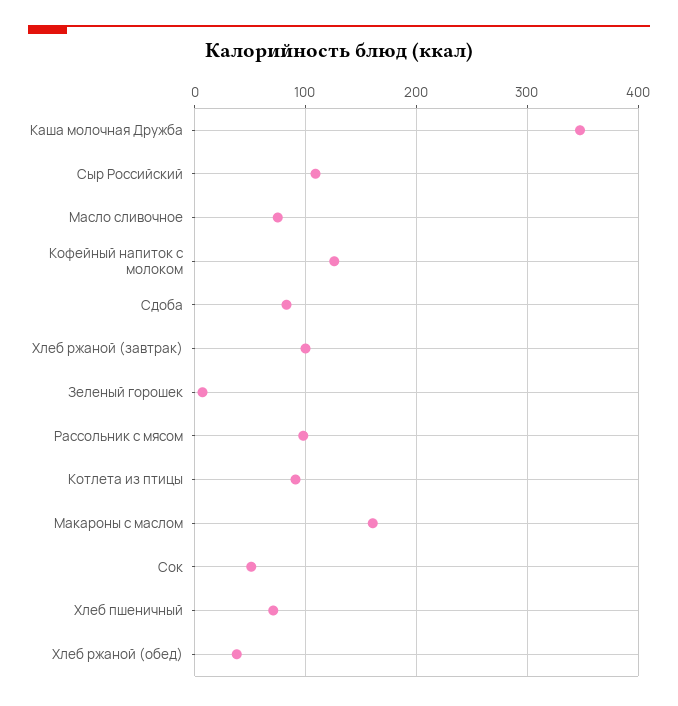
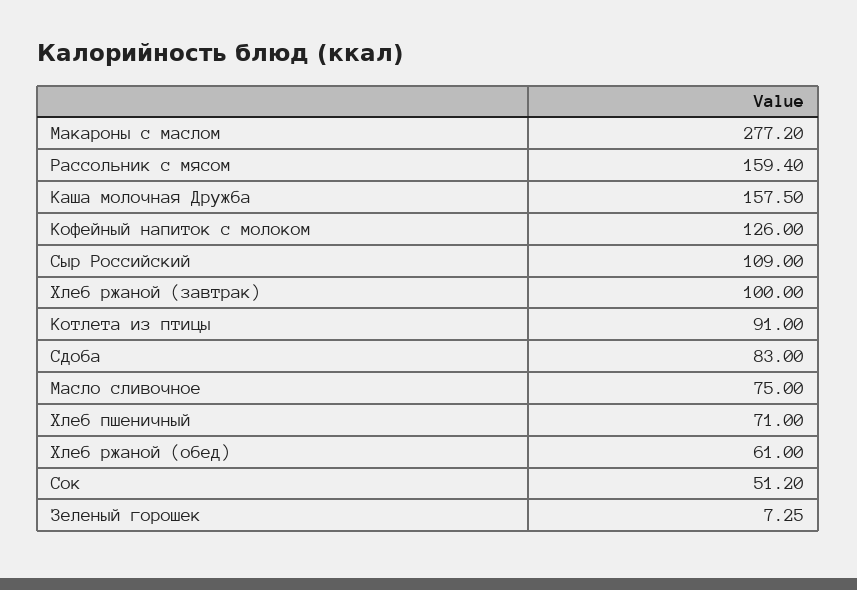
  {
-   "Каша молочная Дружба": 350,
+   "Каша молочная Дружба": 157.5,
    "Сыр Российский": 109,
    "Масло сливочное": 75,
    "Кофейный напиток с молоком": 126,
    "Сдоба": 83,
    "Хлеб ржаной (завтрак)": 100,
    "Зеленый горошек": 7.25,
-   "Рассольник с мясом": 100,
+   "Рассольник с мясом": 159.4,
    "Котлета из птицы": 91,
-   "Макароны с маслом": 160,
+   "Макароны с маслом": 277.2,
    "Сок": 51.2,
    "Хлеб пшеничный": 71,
-   "Хлеб ржаной (обед)": 40
+   "Хлеб ржаной (обед)": 61
  }

